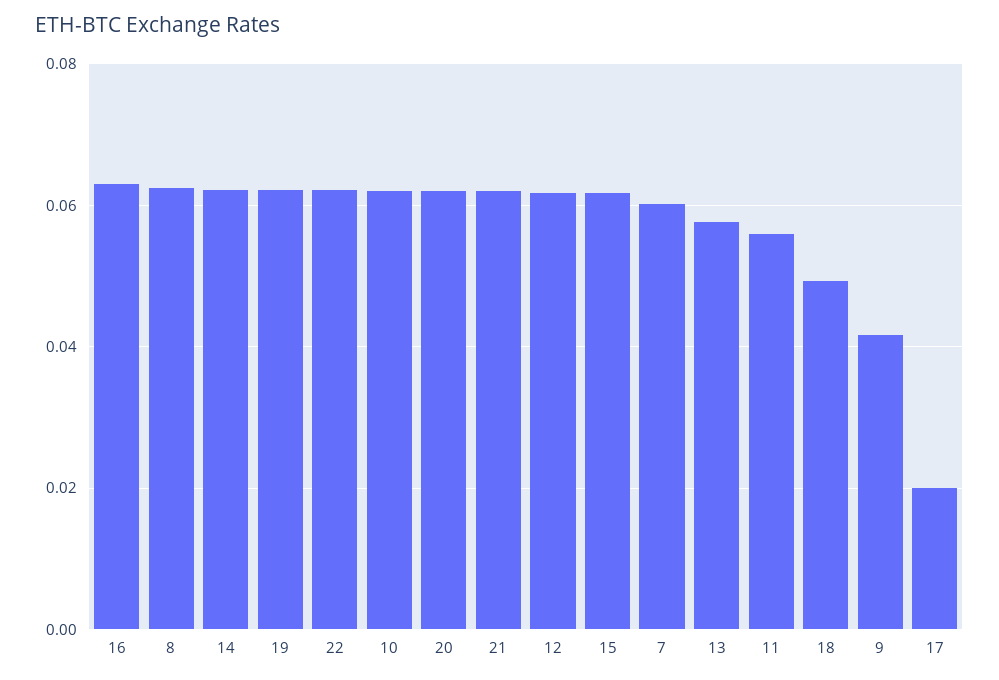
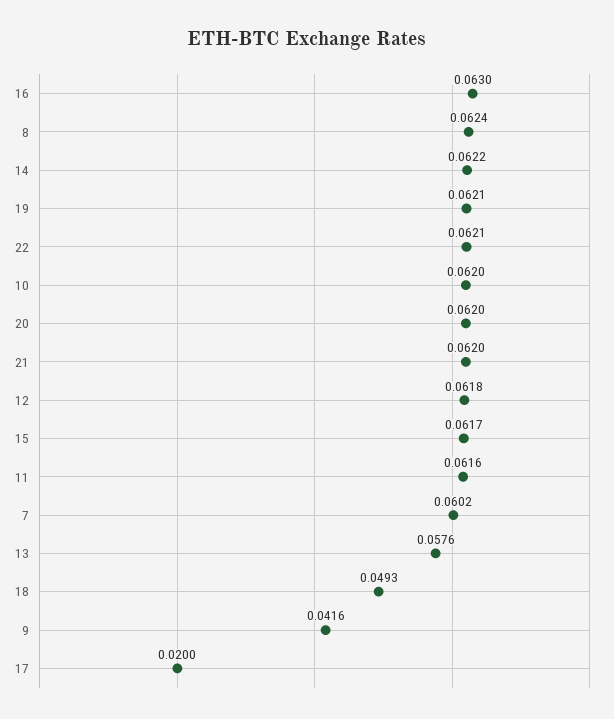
  {
    "16": 0.063,
    "8": 0.0624,
    "14": 0.0622,
    "19": 0.0621,
    "22": 0.0621,
    "10": 0.062,
    "20": 0.062,
    "21": 0.062,
    "12": 0.0618,
    "15": 0.0617,
    "7": 0.0602,
    "13": 0.0576,
-   "11": 0.056,
+   "11": 0.0616,
    "18": 0.0493,
    "9": 0.0416,
    "17": 0.02
  }

